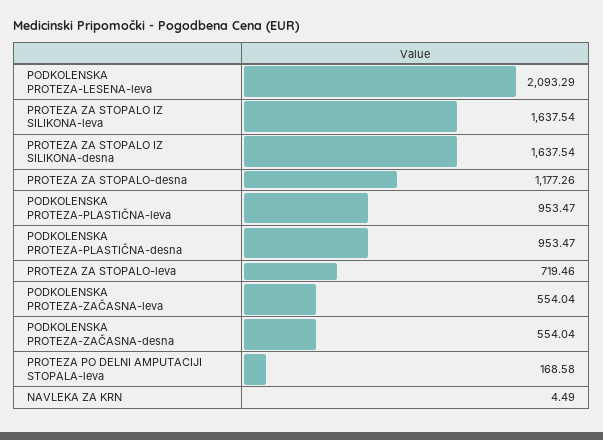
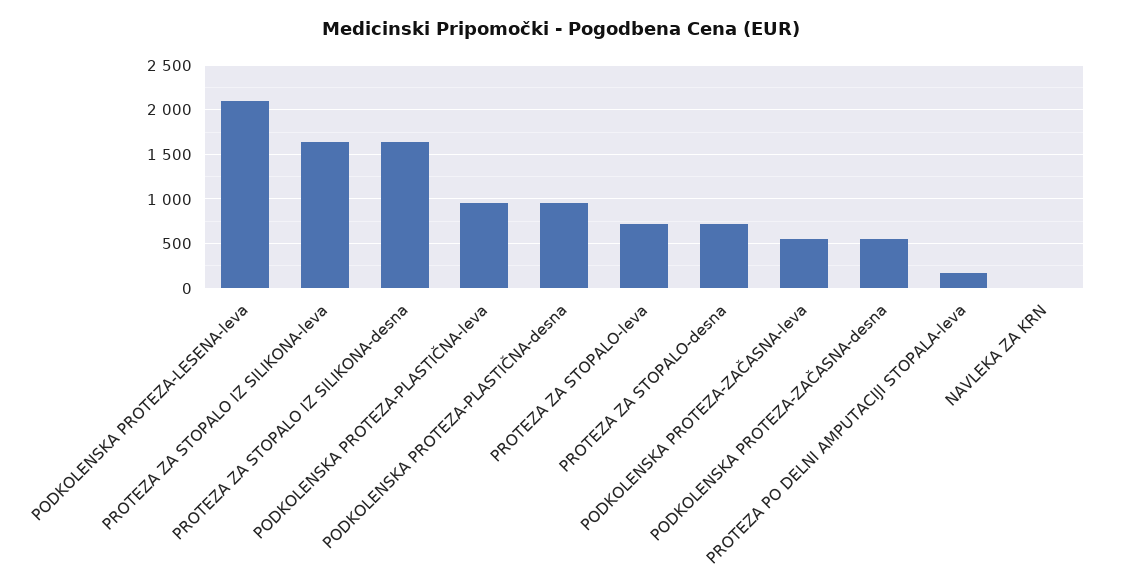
  {
    "PODKOLENSKA PROTEZA-LESENA-leva": 2093.29,
    "PROTEZA ZA STOPALO IZ SILIKONA-leva": 1637.54,
    "PROTEZA ZA STOPALO IZ SILIKONA-desna": 1637.54,
-   "PROTEZA ZA STOPALO-desna": 1177.26,
+   "PROTEZA ZA STOPALO-desna": 700,
    "PODKOLENSKA PROTEZA-PLASTIČNA-leva": 953.47,
    "PODKOLENSKA PROTEZA-PLASTIČNA-desna": 953.47,
    "PROTEZA ZA STOPALO-leva": 719.46,
    "PODKOLENSKA PROTEZA-ZAČASNA-leva": 554.04,
    "PODKOLENSKA PROTEZA-ZAČASNA-desna": 554.04,
    "PROTEZA PO DELNI AMPUTACIJI STOPALA-leva": 168.58,
    "NAVLEKA ZA KRN": 4.49
  }

